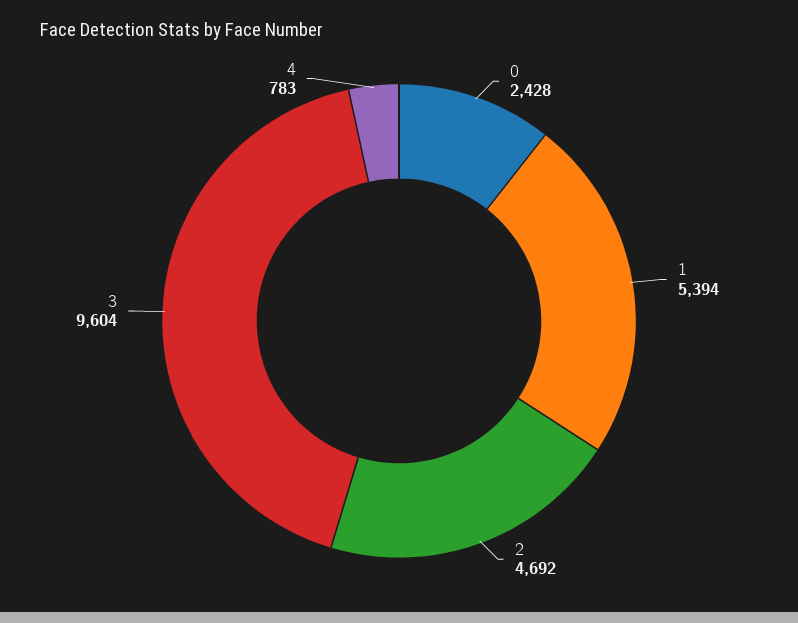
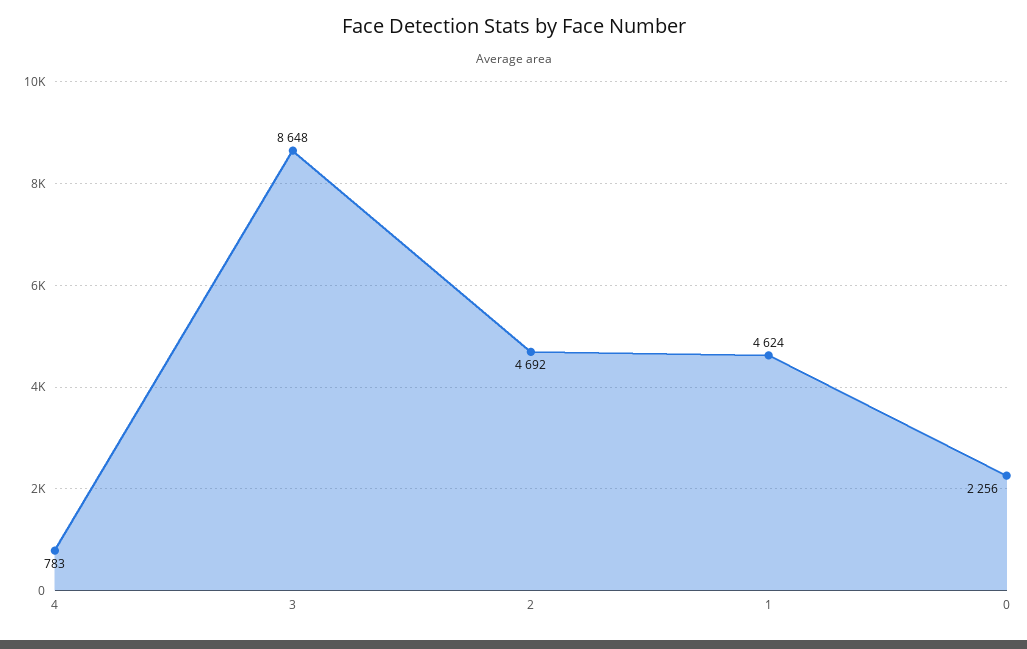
  {
-   "0": 2428,
+   "0": 2256,
-   "1": 5394,
+   "1": 4624,
    "2": 4692,
-   "3": 9604,
+   "3": 8648,
    "4": 783
  }

